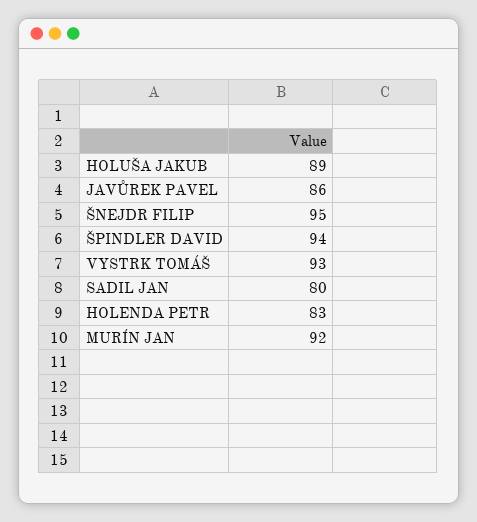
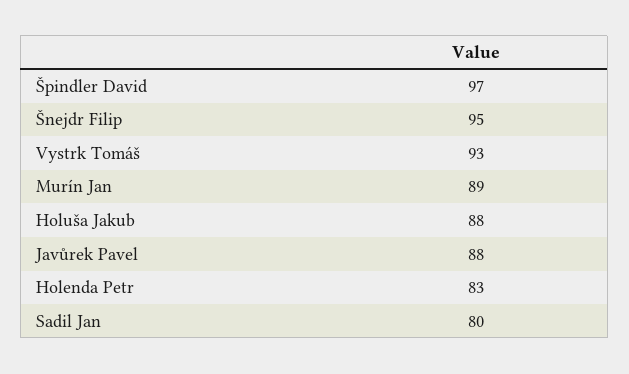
  {
-   "HOLUŠA JAKUB": 89,
+   "HOLUŠA JAKUB": 88,
-   "JAVŮREK PAVEL": 86,
+   "JAVŮREK PAVEL": 88,
    "ŠNEJDR FILIP": 95,
-   "ŠPINDLER DAVID": 94,
+   "ŠPINDLER DAVID": 97,
    "VYSTRK TOMÁŠ": 93,
    "SADIL JAN": 80,
    "HOLENDA PETR": 83,
-   "MURÍN JAN": 92
+   "MURÍN JAN": 89
  }

